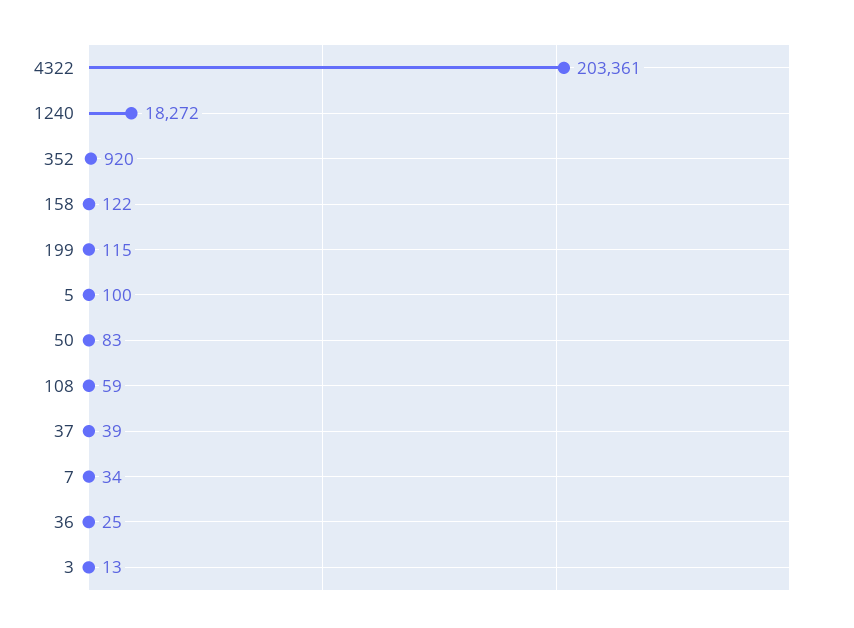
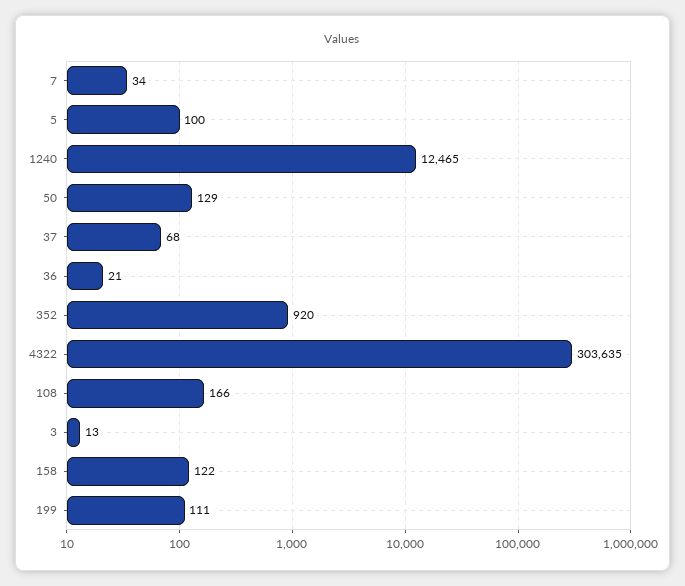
  {
-   "4322": 203361,
+   "4322": 303635,
-   "1240": 18272,
+   "1240": 12465,
    "352": 920,
    "158": 122,
-   "199": 115,
+   "199": 111,
    "5": 100,
-   "50": 83,
+   "50": 129,
-   "108": 59,
+   "108": 166,
-   "37": 39,
+   "37": 68,
    "7": 34,
-   "36": 25,
+   "36": 21,
    "3": 13
  }

